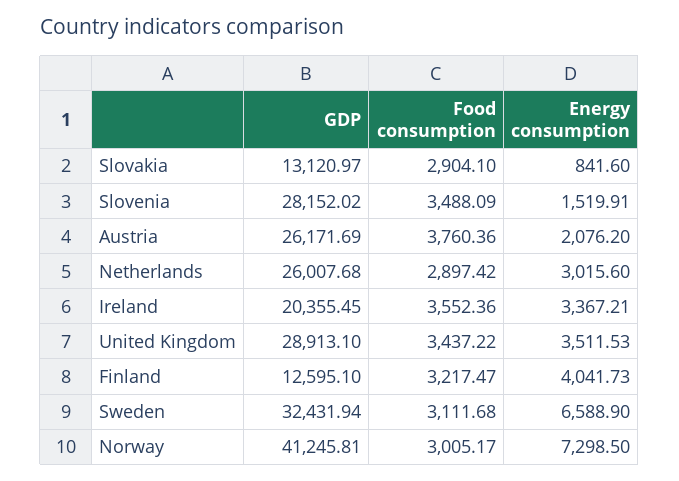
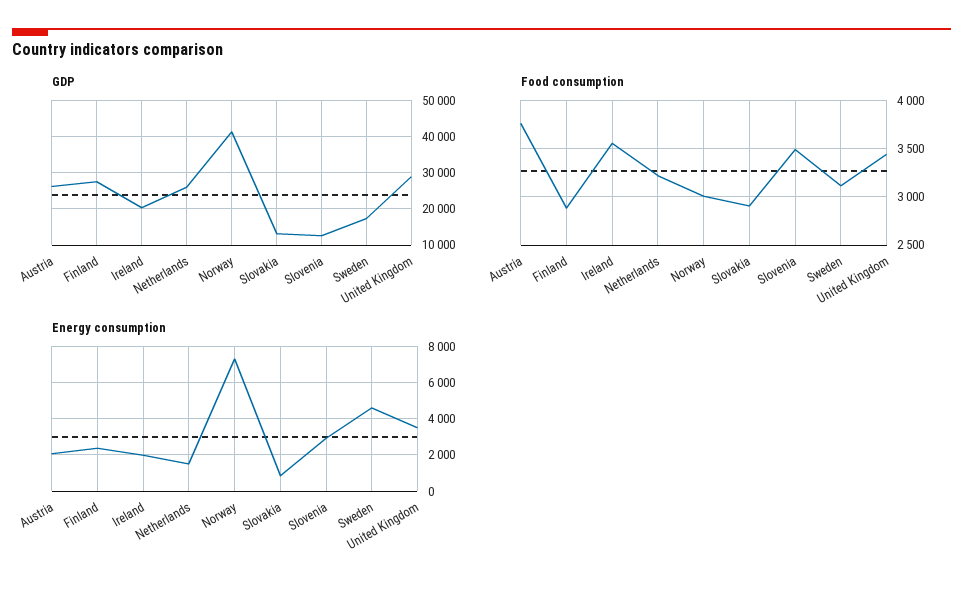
  {
    "GDP": {
      "Slovakia": 13120.97,
-     "Slovenia": 28152.02,
+     "Slovenia": 12000,
      "Austria": 26171.69,
      "Netherlands": 26007.68,
      "Ireland": 20355.45,
      "United Kingdom": 28913.1,
-     "Finland": 12595.1,
+     "Finland": 28000,
-     "Sweden": 32431.94,
+     "Sweden": 18000,
      "Norway": 41245.81
    },
    "Food consumption": {
      "Slovakia": 2904.1,
      "Slovenia": 3488.09,
      "Austria": 3760.36,
-     "Netherlands": 2897.42,
+     "Netherlands": 3200,
      "Ireland": 3552.36,
      "United Kingdom": 3437.22,
-     "Finland": 3217.47,
+     "Finland": 2900,
      "Sweden": 3111.68,
      "Norway": 3005.17
    },
    "Energy consumption": {
      "Slovakia": 841.6,
-     "Slovenia": 1519.91,
+     "Slovenia": 3000,
      "Austria": 2076.2,
-     "Netherlands": 3015.6,
+     "Netherlands": 1500,
-     "Ireland": 3367.21,
+     "Ireland": 2000,
      "United Kingdom": 3511.53,
-     "Finland": 4041.73,
+     "Finland": 2500,
-     "Sweden": 6588.9,
+     "Sweden": 4500,
      "Norway": 7298.5
    }
  }

